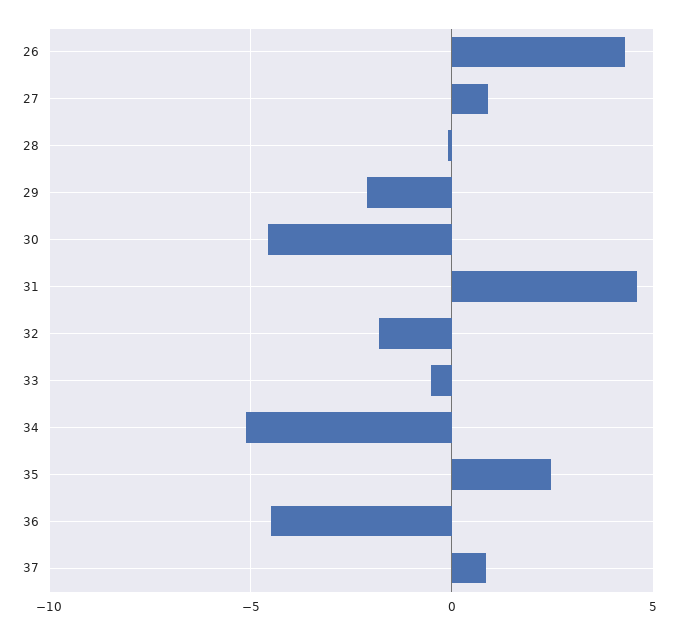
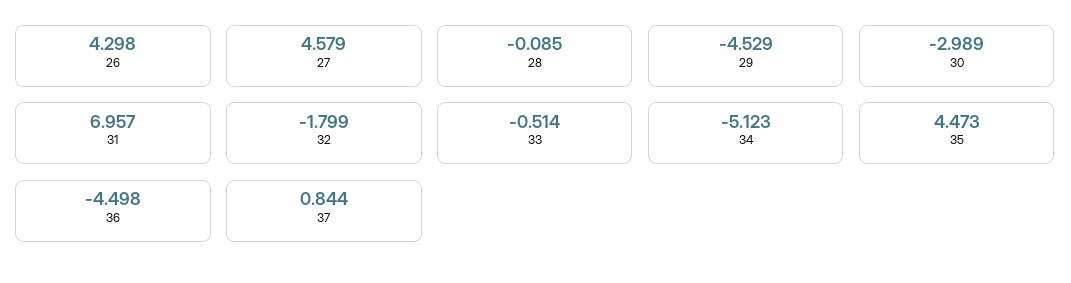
  {
    "26": 4.298,
-   "27": 1,
+   "27": 4.579,
    "28": -0.085,
-   "29": -2,
+   "29": -4.529,
-   "30": -4.5,
+   "30": -2.989,
-   "31": 4.5,
+   "31": 6.957,
    "32": -1.799,
    "33": -0.514,
    "34": -5.123,
-   "35": 2.5,
+   "35": 4.473,
    "36": -4.498,
    "37": 0.844
  }

